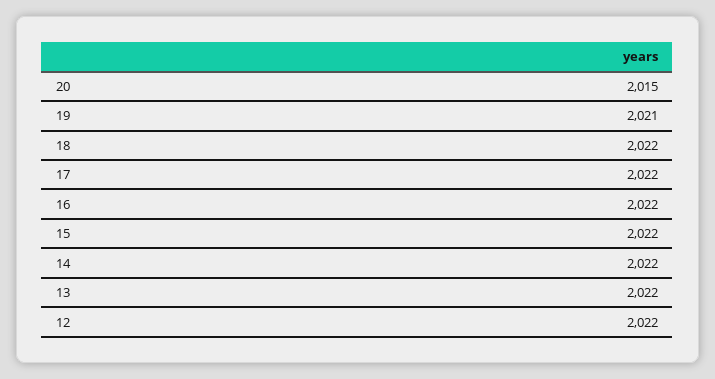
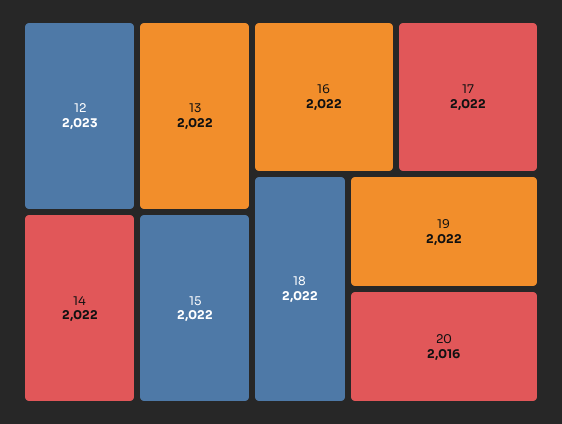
  {
-   "20": 2015,
+   "20": 2016,
-   "19": 2021,
+   "19": 2022,
    "18": 2022,
    "17": 2022,
    "16": 2022,
    "15": 2022,
    "14": 2022,
    "13": 2022,
-   "12": 2022
+   "12": 2023
  }

